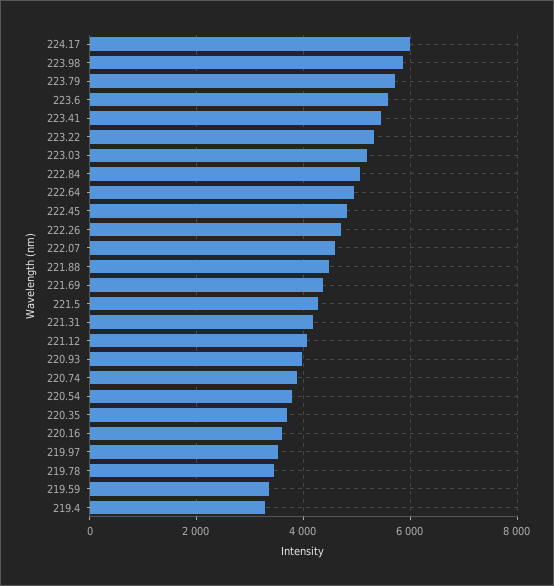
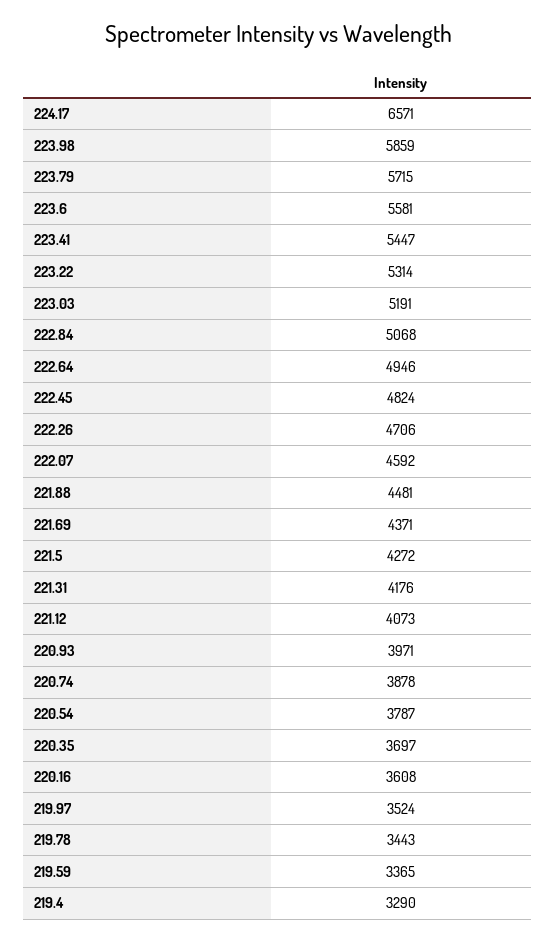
  {
-   "224.17": 6000,
+   "224.17": 6571,
    "223.98": 5859,
    "223.79": 5715,
    "223.6": 5581,
    "223.41": 5447,
    "223.22": 5314,
    "223.03": 5191,
    "222.84": 5068,
    "222.64": 4946,
    "222.45": 4824,
    "222.26": 4706,
    "222.07": 4592,
    "221.88": 4481,
    "221.69": 4371,
    "221.5": 4272,
    "221.31": 4176,
    "221.12": 4073,
    "220.93": 3971,
    "220.74": 3878,
    "220.54": 3787,
    "220.35": 3697,
    "220.16": 3608,
    "219.97": 3524,
    "219.78": 3443,
    "219.59": 3365,
    "219.4": 3290
  }

